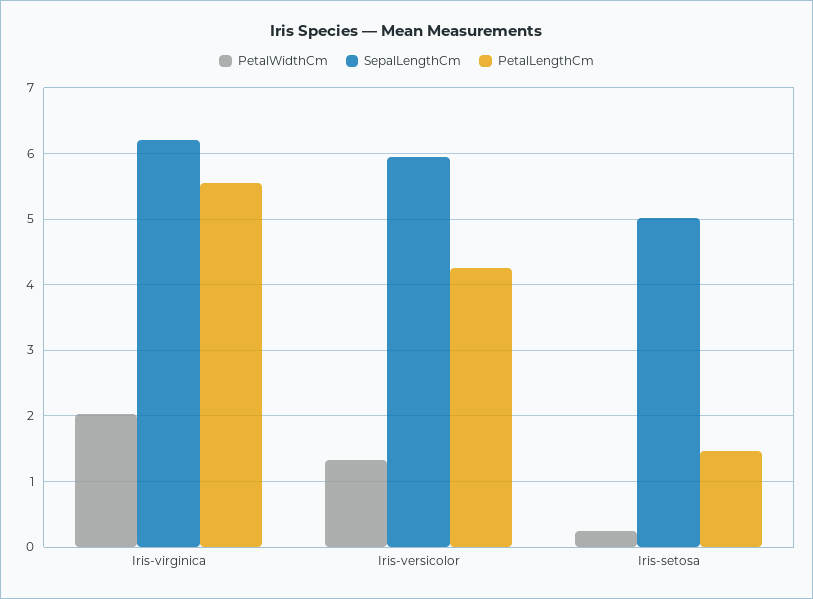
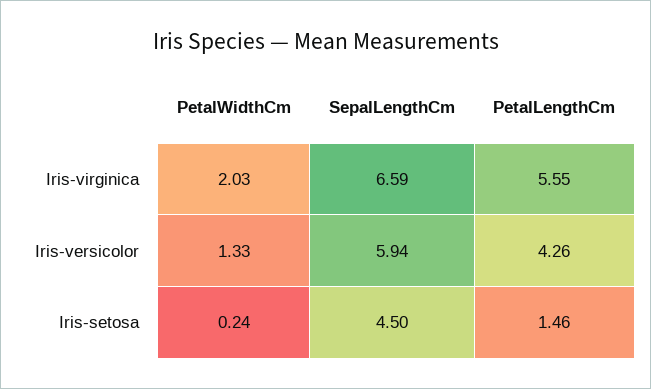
  {
    "PetalWidthCm": {
      "Iris-virginica": 2.03,
      "Iris-versicolor": 1.33,
      "Iris-setosa": 0.24
    },
    "SepalLengthCm": {
-     "Iris-virginica": 6.2,
+     "Iris-virginica": 6.59,
      "Iris-versicolor": 5.94,
-     "Iris-setosa": 5
+     "Iris-setosa": 4.5
    },
    "PetalLengthCm": {
      "Iris-virginica": 5.55,
      "Iris-versicolor": 4.26,
      "Iris-setosa": 1.46
    }
  }

